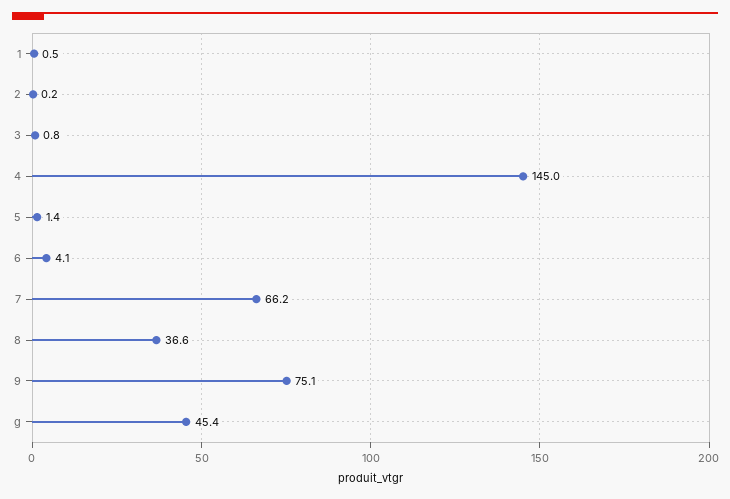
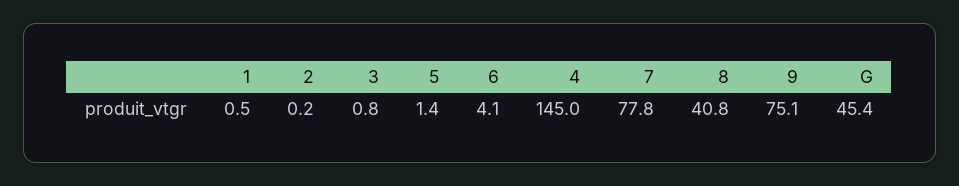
  {
    "1": 0.5,
    "2": 0.2,
    "3": 0.8,
    "4": 145,
    "5": 1.4,
    "6": 4.1,
-   "7": 66.2,
+   "7": 77.8,
-   "8": 36.6,
+   "8": 40.8,
    "9": 75.1,
    "g": 45.4
  }

